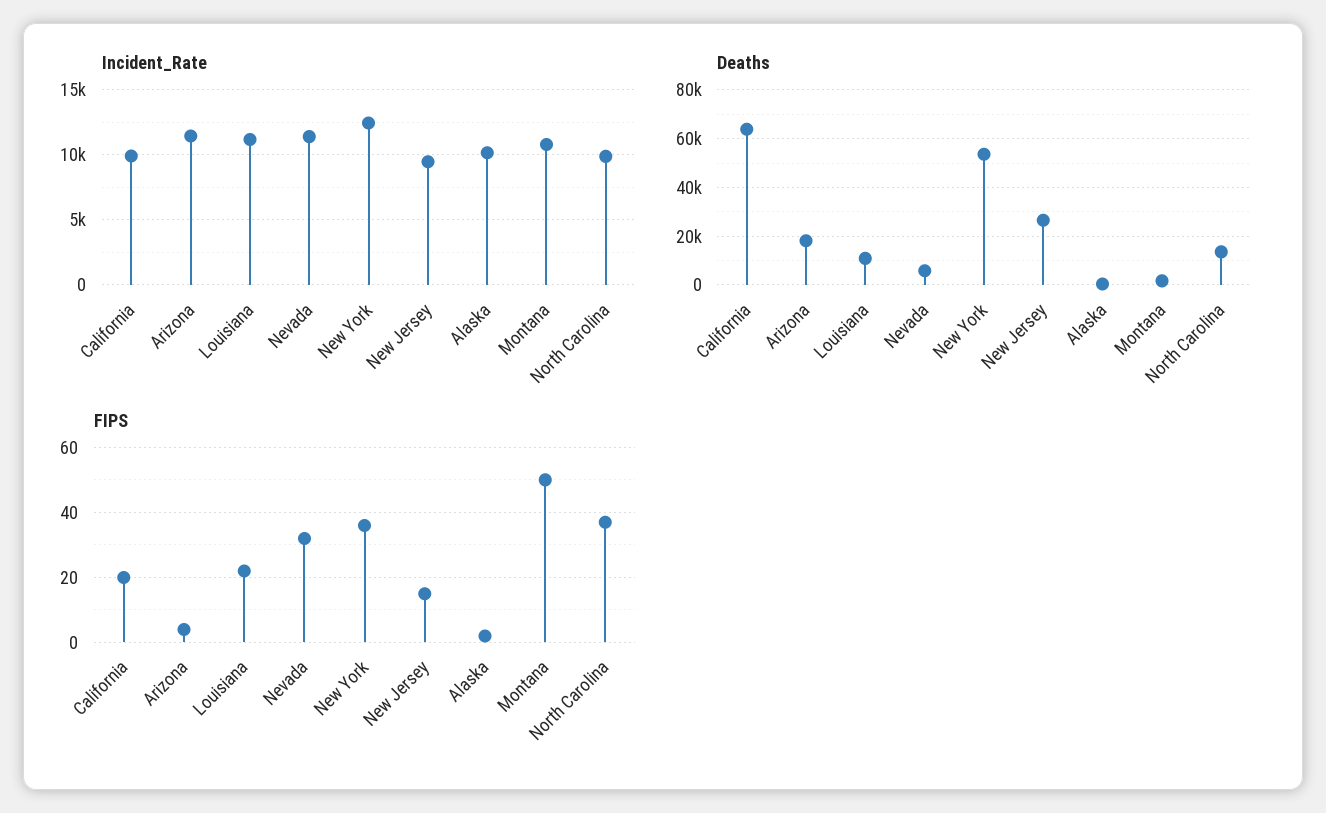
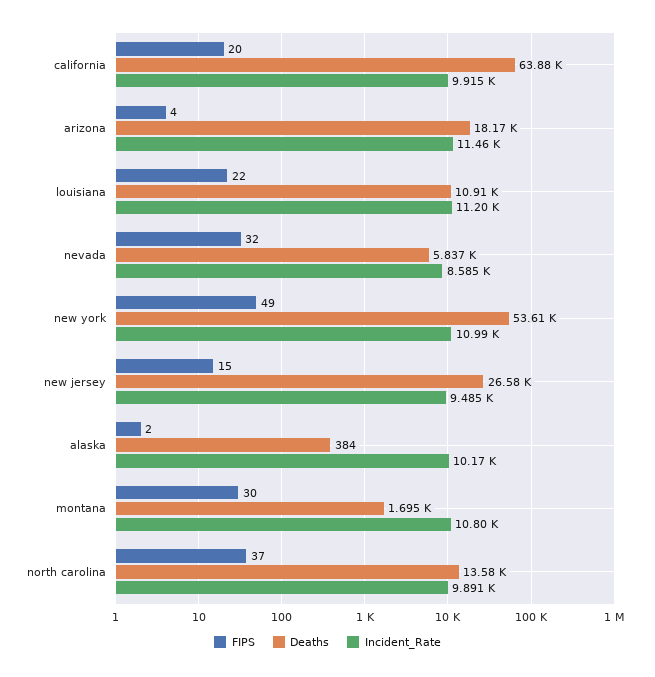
  {
    "Incident_Rate": {
      "California": 9915,
      "Arizona": 11460,
      "Louisiana": 11200,
-     "Nevada": 11500,
+     "Nevada": 8585,
-     "New York": 12500,
+     "New York": 10990,
      "New Jersey": 9485,
      "Alaska": 10170,
      "Montana": 10800,
      "North Carolina": 9891
    },
    "Deaths": {
      "California": 63880,
      "Arizona": 18170,
      "Louisiana": 10910,
      "Nevada": 5837,
      "New York": 53610,
      "New Jersey": 26580,
      "Alaska": 384,
      "Montana": 1695,
      "North Carolina": 13580
    },
    "FIPS": {
      "California": 20,
      "Arizona": 4,
      "Louisiana": 22,
      "Nevada": 32,
-     "New York": 35,
+     "New York": 49,
      "New Jersey": 15,
      "Alaska": 2,
-     "Montana": 50,
+     "Montana": 30,
      "North Carolina": 37
    }
  }

